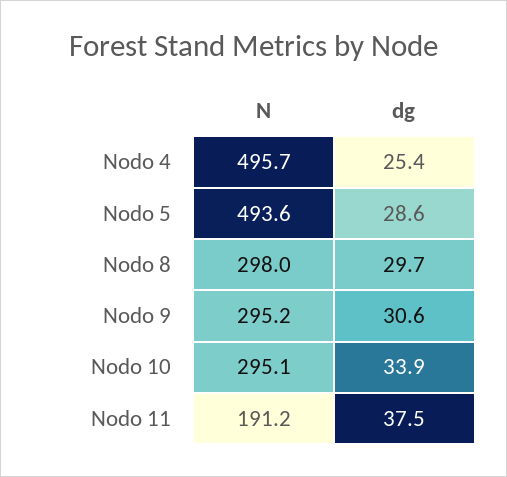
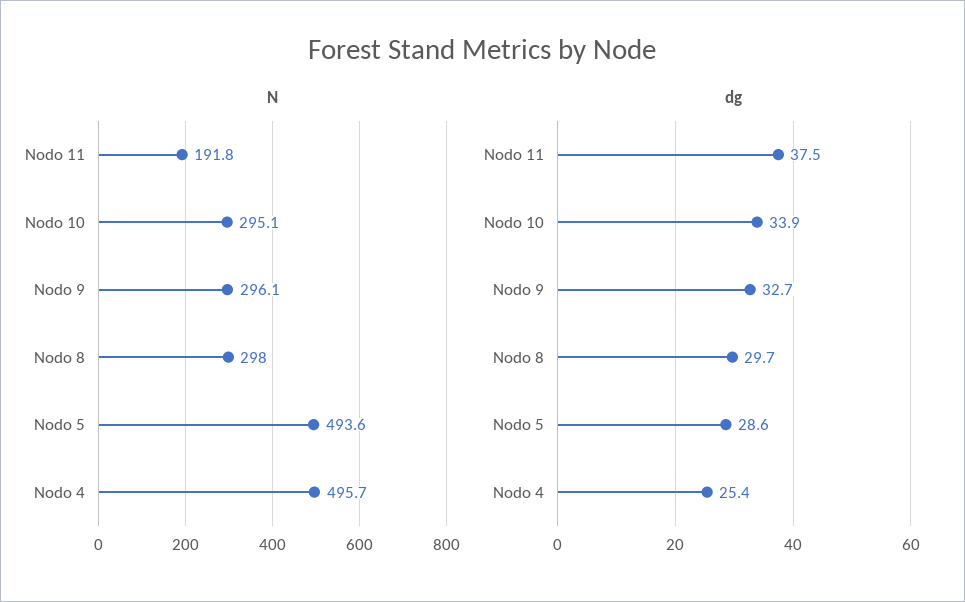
  {
    "N": {
      "Nodo 4": 495.7,
      "Nodo 5": 493.6,
      "Nodo 8": 298,
-     "Nodo 9": 295.2,
+     "Nodo 9": 296.1,
      "Nodo 10": 295.1,
-     "Nodo 11": 191.2
+     "Nodo 11": 191.8
    },
    "dg": {
      "Nodo 4": 25.4,
      "Nodo 5": 28.6,
      "Nodo 8": 29.7,
-     "Nodo 9": 30.6,
+     "Nodo 9": 32.7,
      "Nodo 10": 33.9,
      "Nodo 11": 37.5
    }
  }

